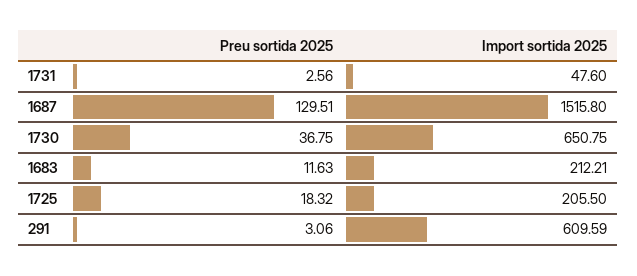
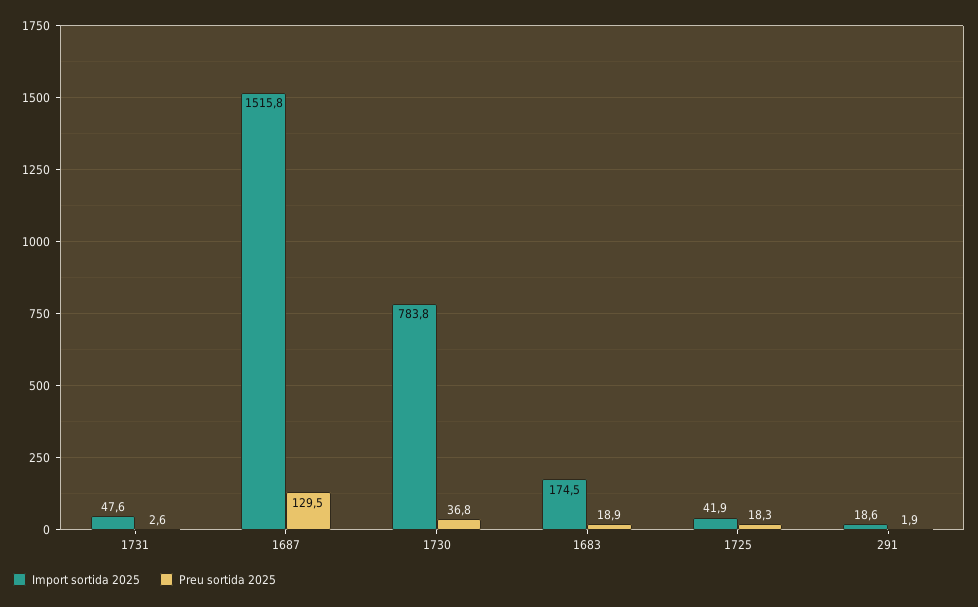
  {
    "Preu sortida 2025": {
      "1731": 2.56,
      "1687": 129.51,
      "1730": 36.75,
-     "1683": 11.63,
+     "1683": 18.9,
      "1725": 18.32,
-     "291": 3.06
+     "291": 1.9
    },
    "Import sortida 2025": {
      "1731": 47.6,
      "1687": 1515.8,
-     "1730": 650.75,
+     "1730": 783.8,
-     "1683": 212.21,
+     "1683": 174.5,
-     "1725": 205.5,
+     "1725": 41.9,
-     "291": 609.59
+     "291": 18.6
    }
  }

